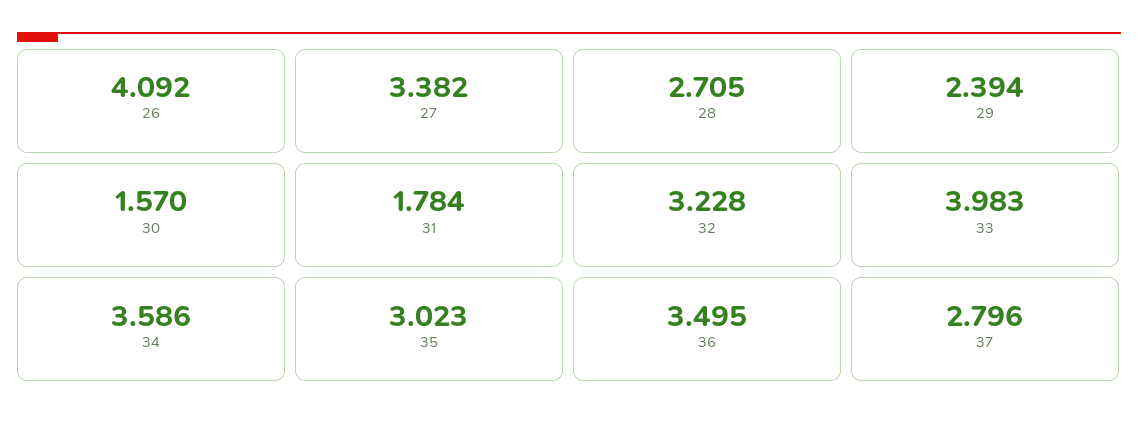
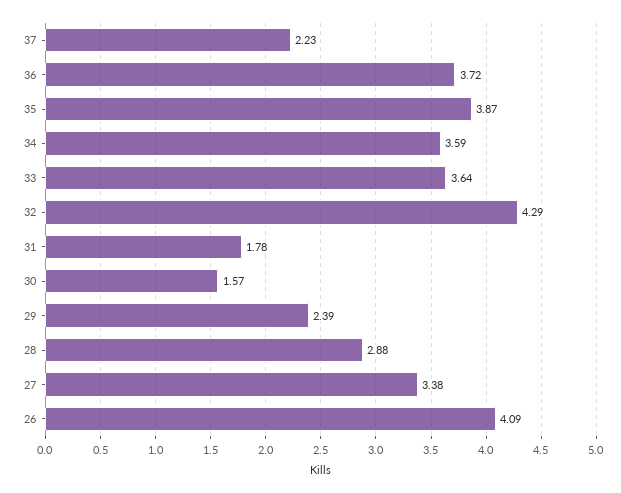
  {
    "26": 4.092,
    "27": 3.382,
-   "28": 2.705,
+   "28": 2.88,
    "29": 2.394,
    "30": 1.57,
    "31": 1.784,
-   "32": 3.228,
+   "32": 4.29,
-   "33": 3.983,
+   "33": 3.64,
    "34": 3.586,
-   "35": 3.023,
+   "35": 3.87,
-   "36": 3.495,
+   "36": 3.72,
-   "37": 2.796
+   "37": 2.23
  }

